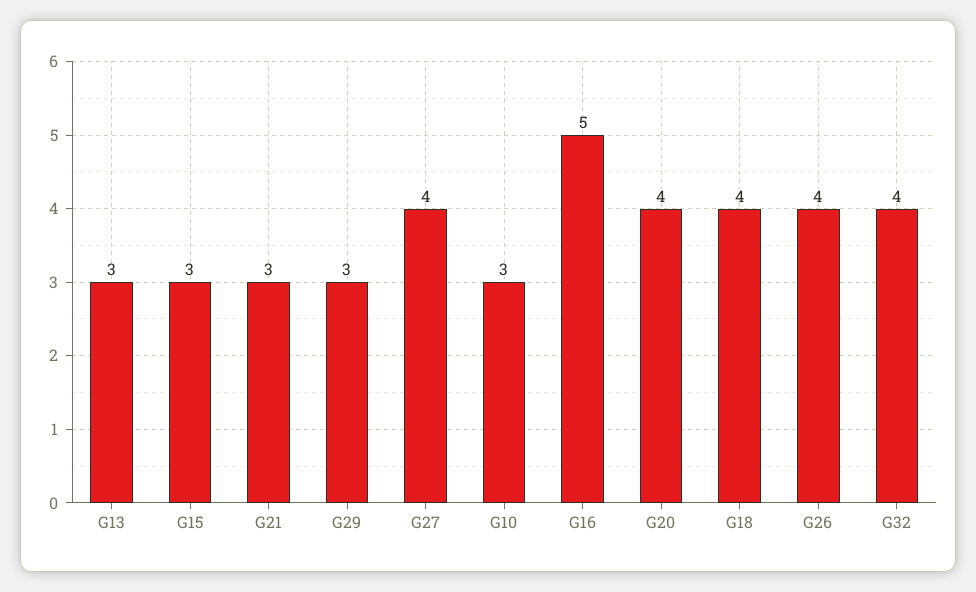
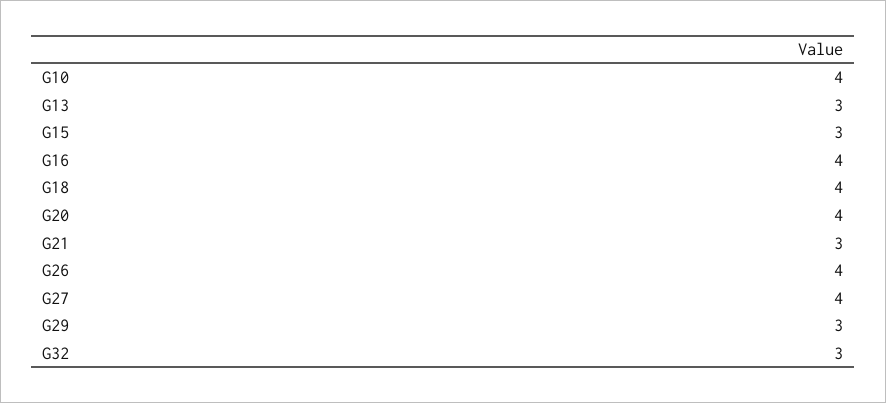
  {
    "G13": 3,
    "G15": 3,
    "G21": 3,
    "G29": 3,
    "G27": 4,
-   "G10": 3,
+   "G10": 4,
-   "G16": 5,
+   "G16": 4,
    "G20": 4,
    "G18": 4,
    "G26": 4,
-   "G32": 4
+   "G32": 3
  }

